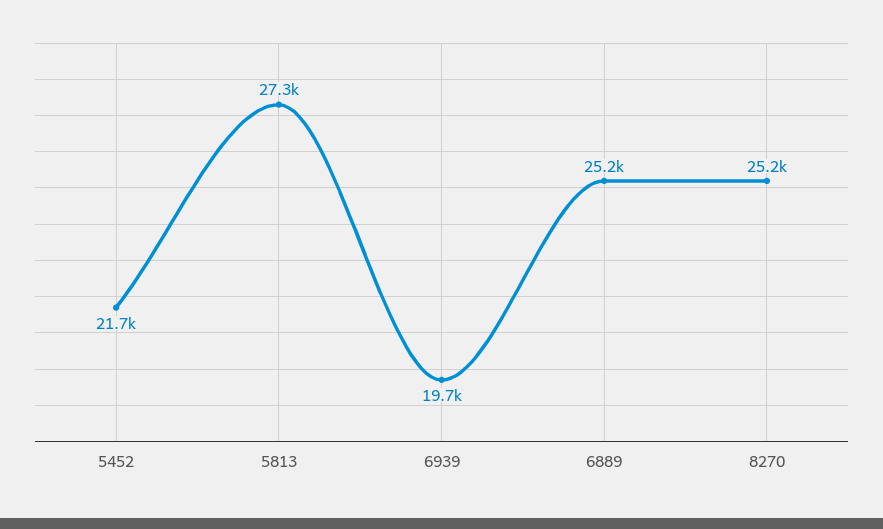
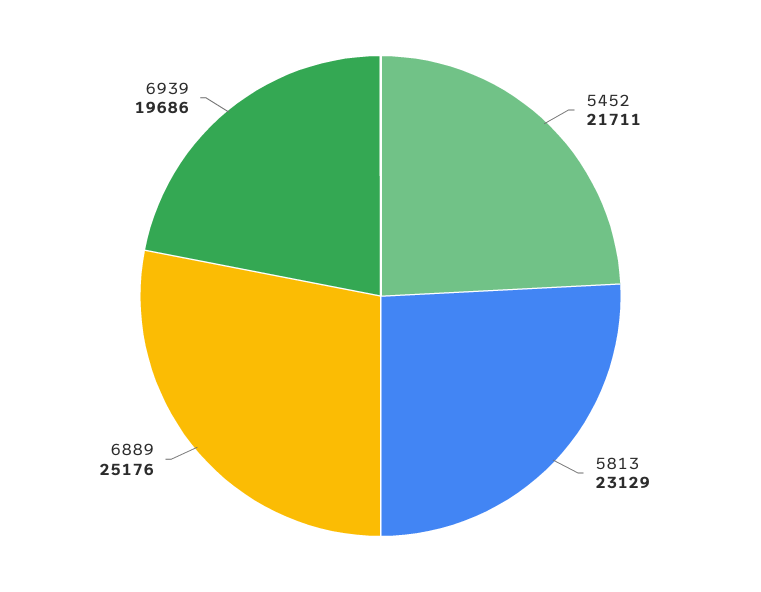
  {
    "5452": 21711,
-   "5813": 27300,
+   "5813": 23129,
    "6939": 19686,
-   "6889": 25176,
+   "6889": 25176
-   "8270": 25200
  }

